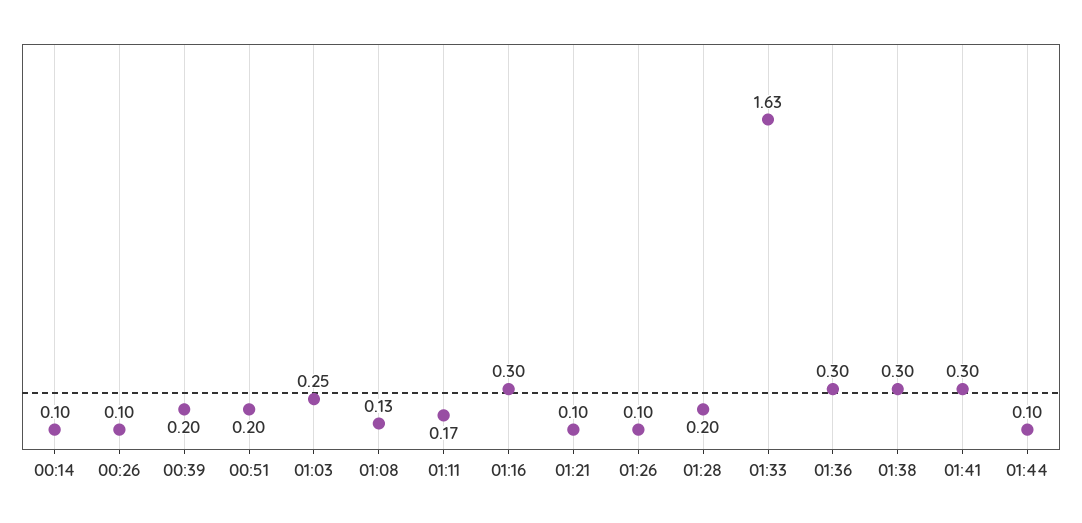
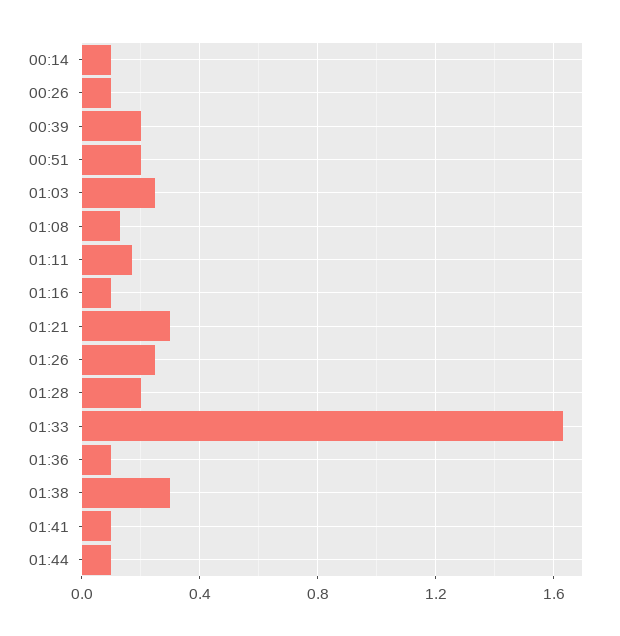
  {
    "00:14": 0.1,
    "00:26": 0.1,
    "00:39": 0.2,
    "00:51": 0.2,
    "01:03": 0.25,
    "01:08": 0.13,
    "01:11": 0.17,
-   "01:16": 0.3,
+   "01:16": 0.1,
-   "01:21": 0.1,
+   "01:21": 0.3,
-   "01:26": 0.1,
+   "01:26": 0.25,
    "01:28": 0.2,
    "01:33": 1.63,
-   "01:36": 0.3,
+   "01:36": 0.1,
    "01:38": 0.3,
-   "01:41": 0.3,
+   "01:41": 0.1,
    "01:44": 0.1
  }

